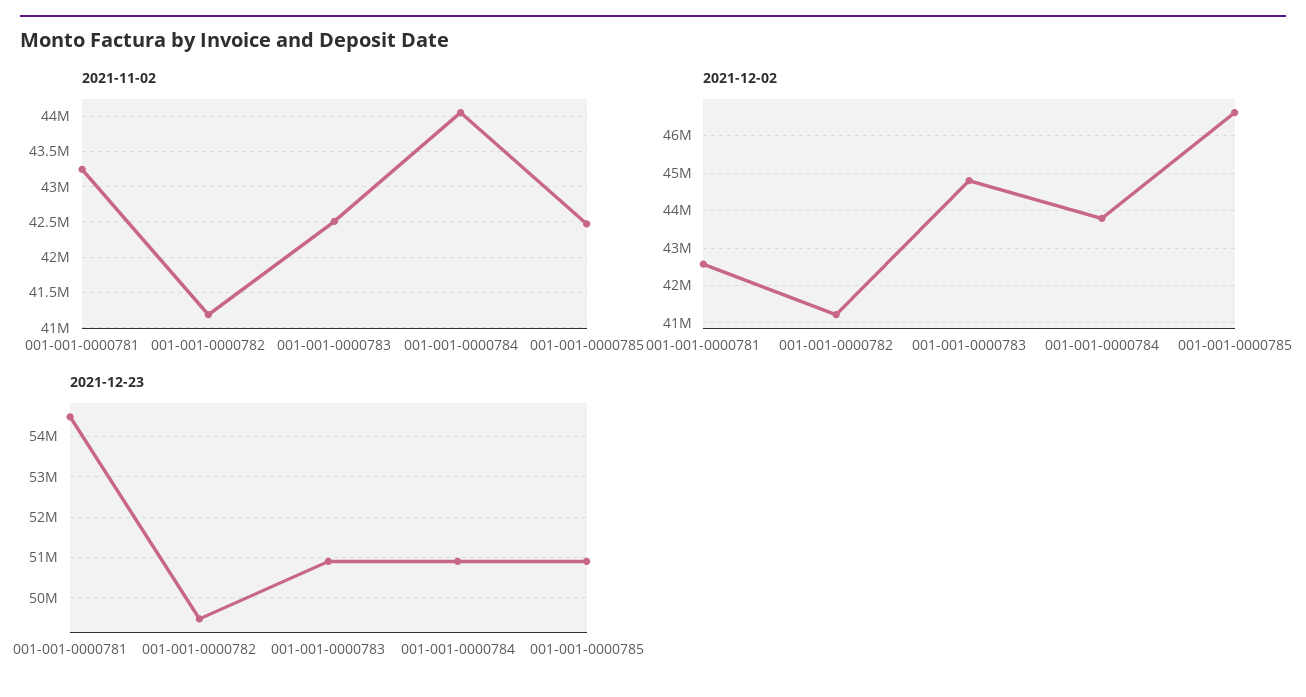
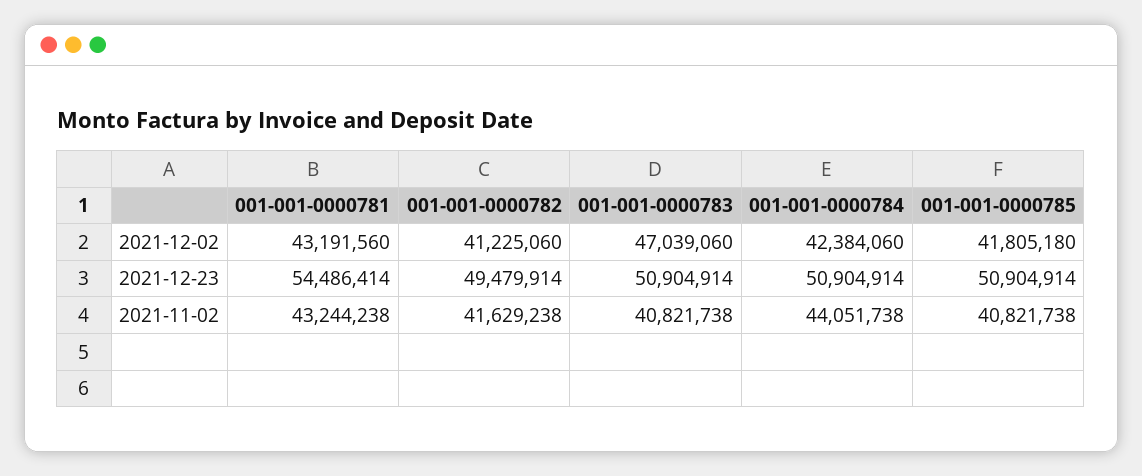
  {
    "2021-11-02": {
      "001-001-0000781": 43244238,
-     "001-001-0000782": 41200000,
+     "001-001-0000782": 41629238,
-     "001-001-0000783": 42500000,
+     "001-001-0000783": 40821738,
      "001-001-0000784": 44051738,
-     "001-001-0000785": 42500000
+     "001-001-0000785": 40821738
    },
    "2021-12-02": {
-     "001-001-0000781": 42600000,
+     "001-001-0000781": 43191560,
      "001-001-0000782": 41225060,
-     "001-001-0000783": 44800000,
+     "001-001-0000783": 47039060,
-     "001-001-0000784": 43800000,
+     "001-001-0000784": 42384060,
-     "001-001-0000785": 46600000
+     "001-001-0000785": 41805180
    },
    "2021-12-23": {
      "001-001-0000781": 54486414,
      "001-001-0000782": 49479914,
      "001-001-0000783": 50904914,
      "001-001-0000784": 50904914,
      "001-001-0000785": 50904914
    }
  }

